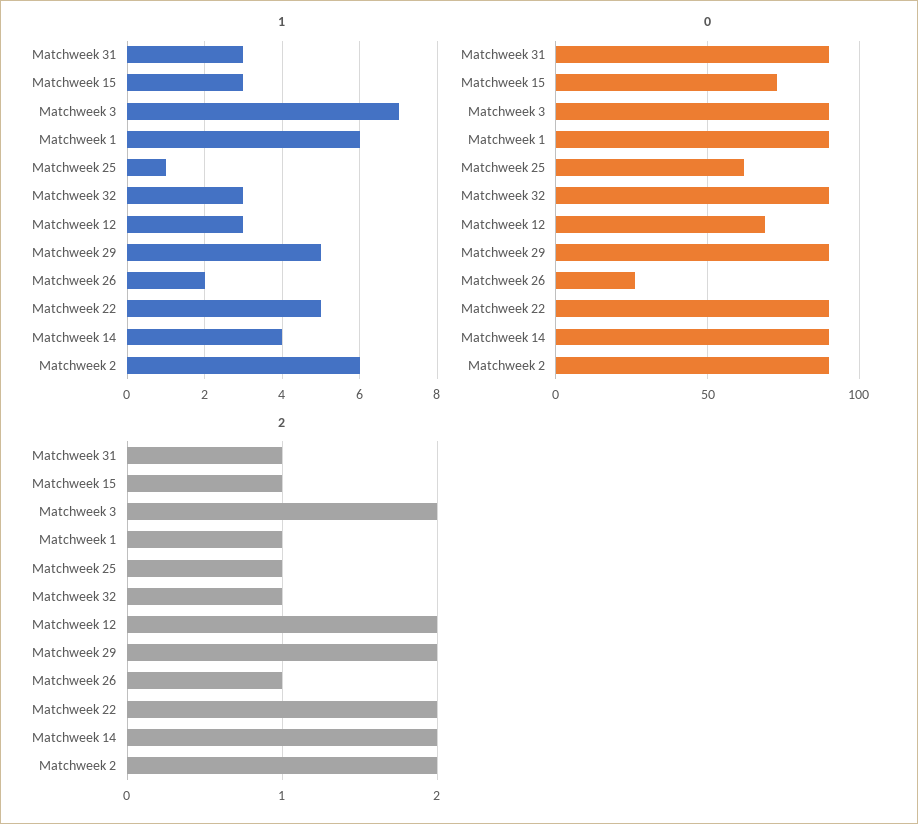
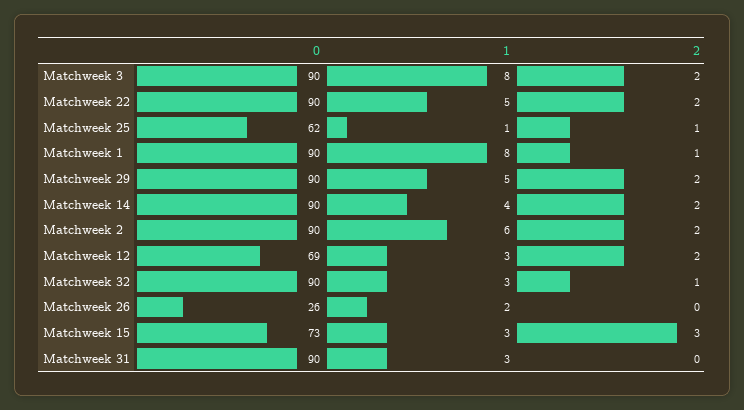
  {
    "1": {
      "Matchweek 31": 3,
      "Matchweek 15": 3,
-     "Matchweek 3": 7,
+     "Matchweek 3": 8,
-     "Matchweek 1": 6,
+     "Matchweek 1": 8,
      "Matchweek 25": 1,
      "Matchweek 32": 3,
      "Matchweek 12": 3,
      "Matchweek 29": 5,
      "Matchweek 26": 2,
      "Matchweek 22": 5,
      "Matchweek 14": 4,
      "Matchweek 2": 6
    },
    "0": {
      "Matchweek 31": 90,
      "Matchweek 15": 73,
      "Matchweek 3": 90,
      "Matchweek 1": 90,
      "Matchweek 25": 62,
      "Matchweek 32": 90,
      "Matchweek 12": 69,
      "Matchweek 29": 90,
      "Matchweek 26": 26,
      "Matchweek 22": 90,
      "Matchweek 14": 90,
      "Matchweek 2": 90
    },
    "2": {
-     "Matchweek 31": 1,
+     "Matchweek 31": 0,
-     "Matchweek 15": 1,
+     "Matchweek 15": 3,
      "Matchweek 3": 2,
      "Matchweek 1": 1,
      "Matchweek 25": 1,
      "Matchweek 32": 1,
      "Matchweek 12": 2,
      "Matchweek 29": 2,
-     "Matchweek 26": 1,
+     "Matchweek 26": 0,
      "Matchweek 22": 2,
      "Matchweek 14": 2,
      "Matchweek 2": 2
    }
  }

